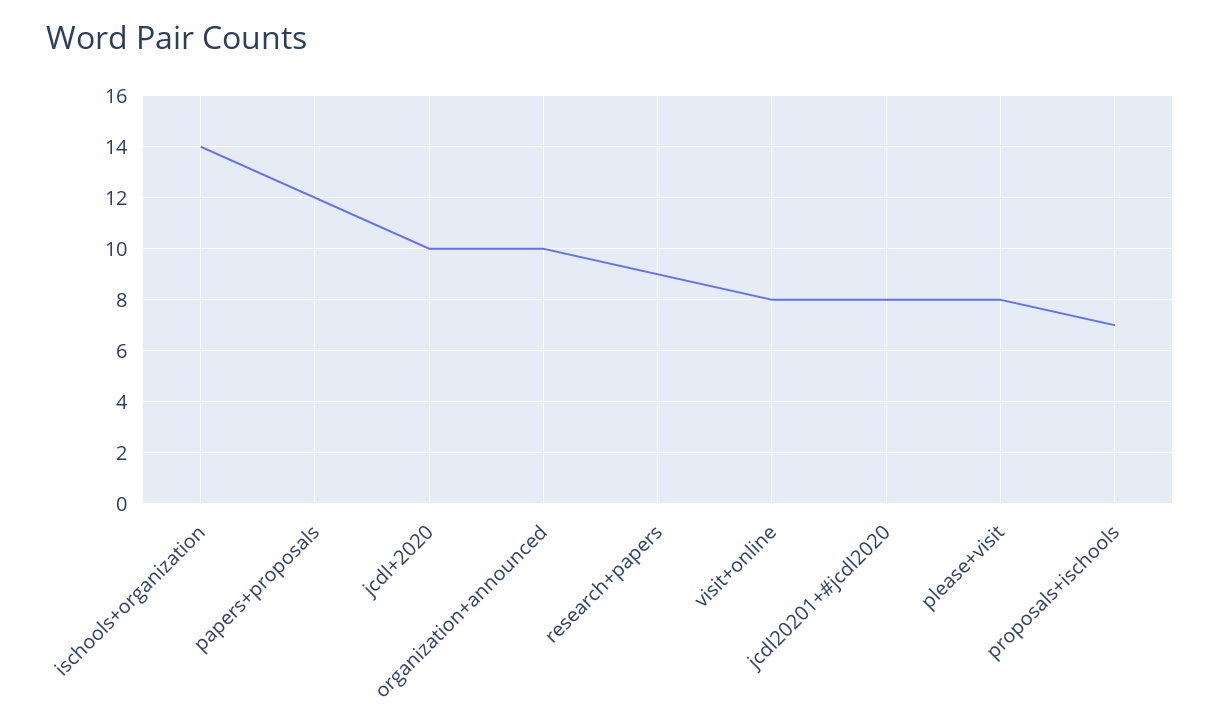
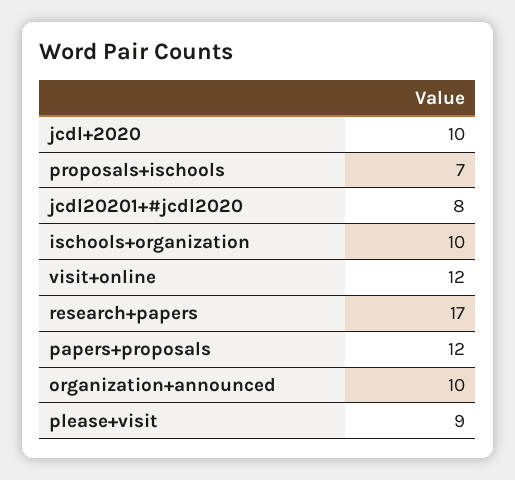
  {
-   "ischools+organization": 14,
+   "ischools+organization": 10,
    "papers+proposals": 12,
    "jcdl+2020": 10,
    "organization+announced": 10,
-   "research+papers": 9,
+   "research+papers": 17,
-   "visit+online": 8,
+   "visit+online": 12,
    "jcdl20201+#jcdl2020": 8,
-   "please+visit": 8,
+   "please+visit": 9,
    "proposals+ischools": 7
  }

